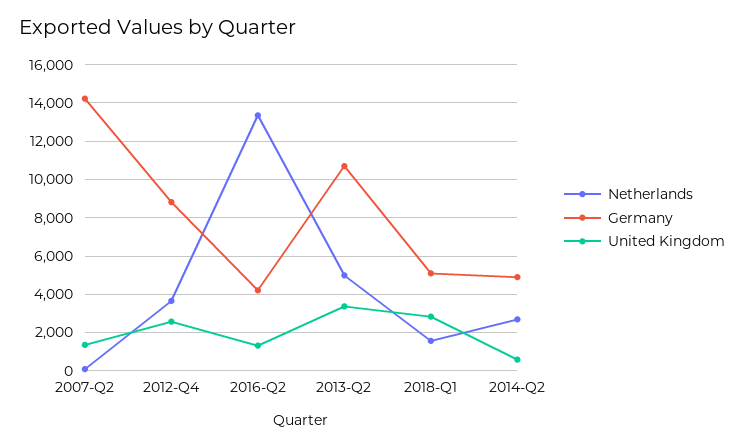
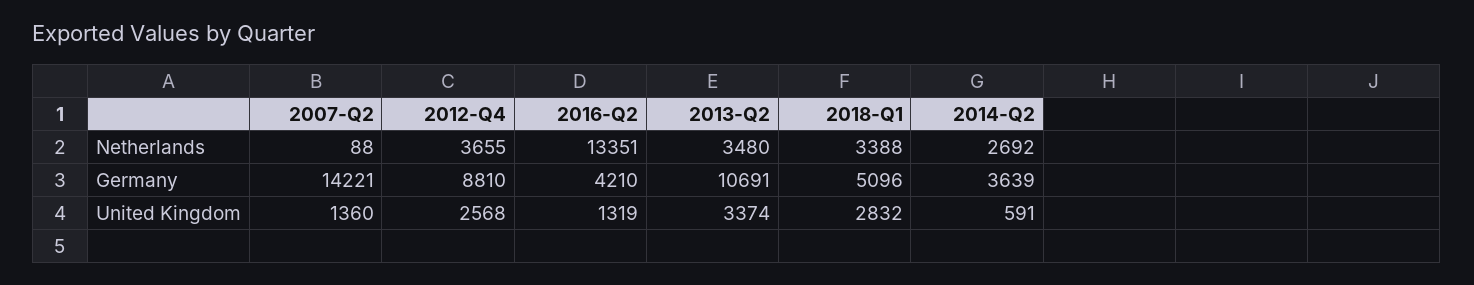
  {
    "Netherlands": {
      "2007-Q2": 88,
      "2012-Q4": 3655,
      "2016-Q2": 13351,
-     "2013-Q2": 5000,
+     "2013-Q2": 3480,
-     "2018-Q1": 1500,
+     "2018-Q1": 3388,
      "2014-Q2": 2692
    },
    "Germany": {
      "2007-Q2": 14221,
      "2012-Q4": 8810,
      "2016-Q2": 4210,
      "2013-Q2": 10691,
      "2018-Q1": 5096,
-     "2014-Q2": 5000
+     "2014-Q2": 3639
    },
    "United Kingdom": {
      "2007-Q2": 1360,
      "2012-Q4": 2568,
      "2016-Q2": 1319,
      "2013-Q2": 3374,
      "2018-Q1": 2832,
      "2014-Q2": 591
    }
  }

